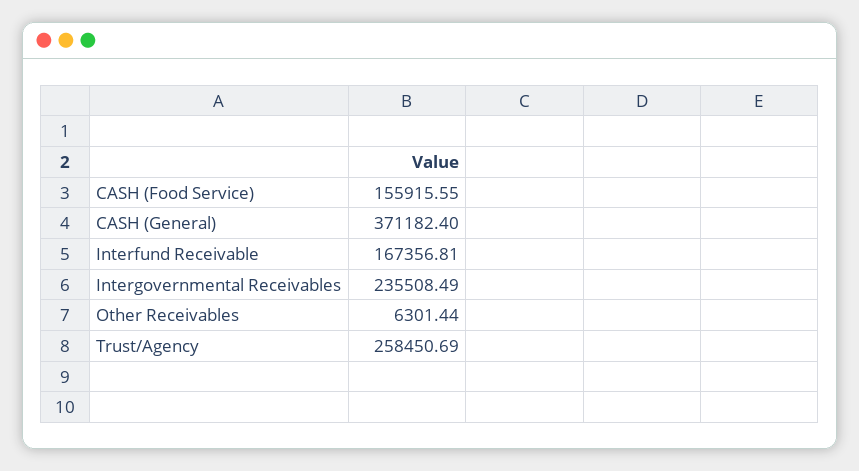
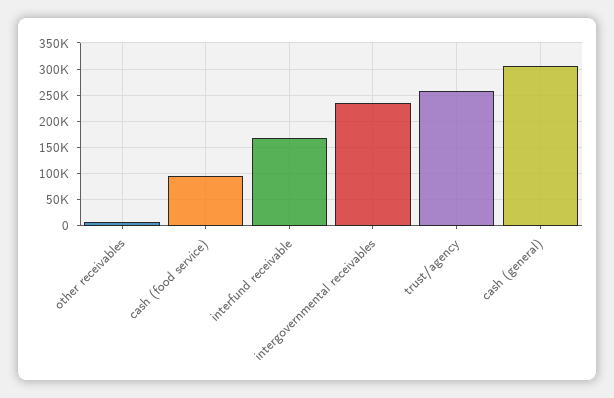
  {
-   "CASH (Food Service)": 155915.55,
+   "CASH (Food Service)": 100000,
-   "CASH (General)": 371182.4,
+   "CASH (General)": 300000,
    "Interfund Receivable": 167356.81,
    "Intergovernmental Receivables": 235508.49,
    "Other Receivables": 6301.44,
    "Trust/Agency": 258450.69
  }

